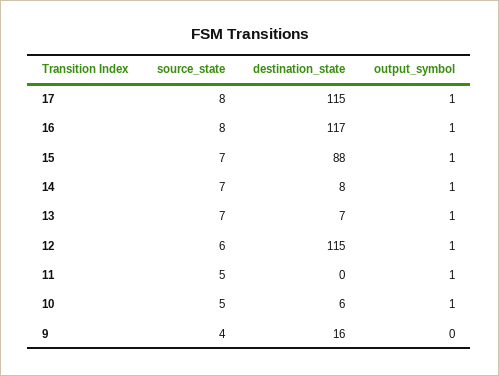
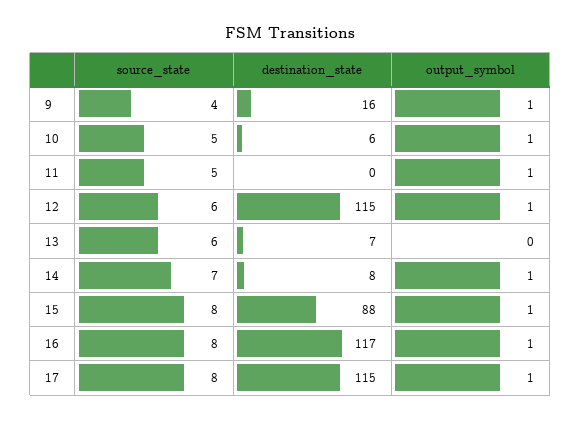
  {
    "source_state": {
      "17": 8,
      "16": 8,
-     "15": 7,
+     "15": 8,
      "14": 7,
-     "13": 7,
+     "13": 6,
      "12": 6,
      "11": 5,
      "10": 5,
      "9": 4
    },
    "destination_state": {
      "17": 115,
      "16": 117,
      "15": 88,
      "14": 8,
      "13": 7,
      "12": 115,
      "11": 0,
      "10": 6,
      "9": 16
    },
    "output_symbol": {
      "17": 1,
      "16": 1,
      "15": 1,
      "14": 1,
-     "13": 1,
+     "13": 0,
      "12": 1,
      "11": 1,
      "10": 1,
-     "9": 0
+     "9": 1
    }
  }

